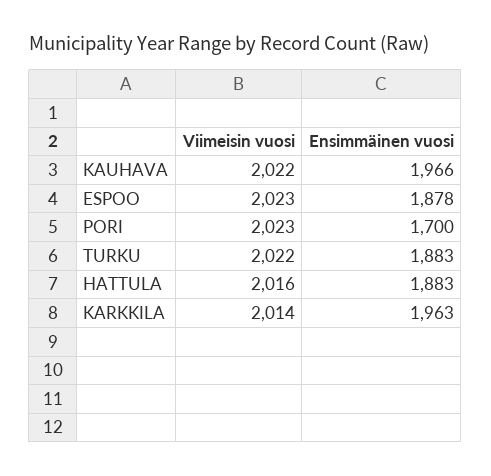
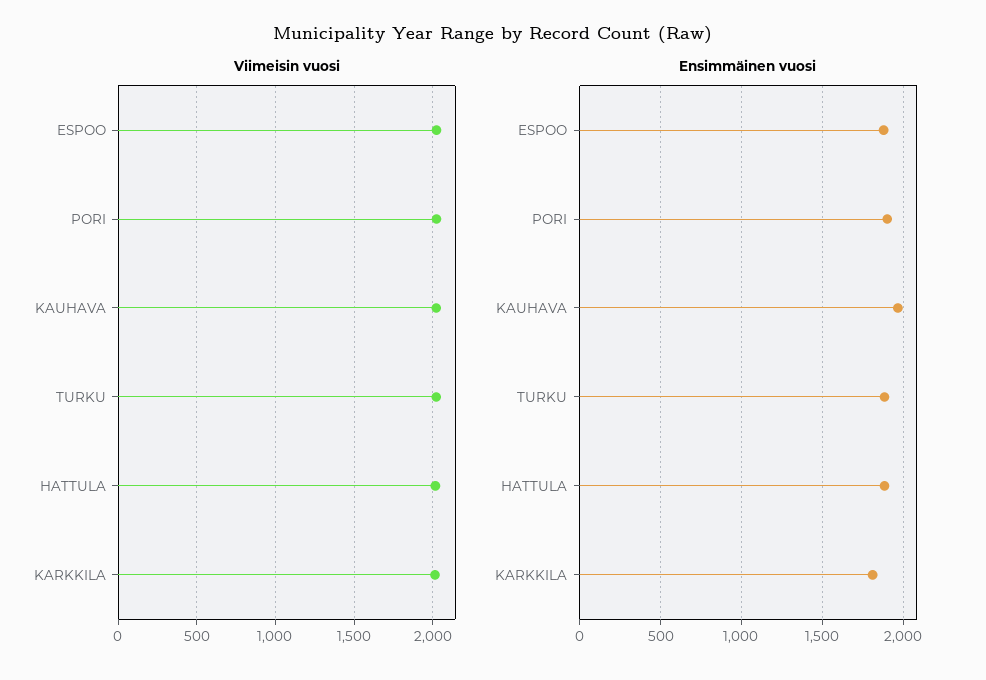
  {
    "Viimeisin vuosi": {
      "KAUHAVA": 2022,
      "ESPOO": 2023,
      "PORI": 2023,
      "TURKU": 2022,
      "HATTULA": 2016,
      "KARKKILA": 2014
    },
    "Ensimmäinen vuosi": {
      "KAUHAVA": 1966,
      "ESPOO": 1878,
-     "PORI": 1700,
+     "PORI": 1900,
      "TURKU": 1883,
      "HATTULA": 1883,
-     "KARKKILA": 1963
+     "KARKKILA": 1800
    }
  }

